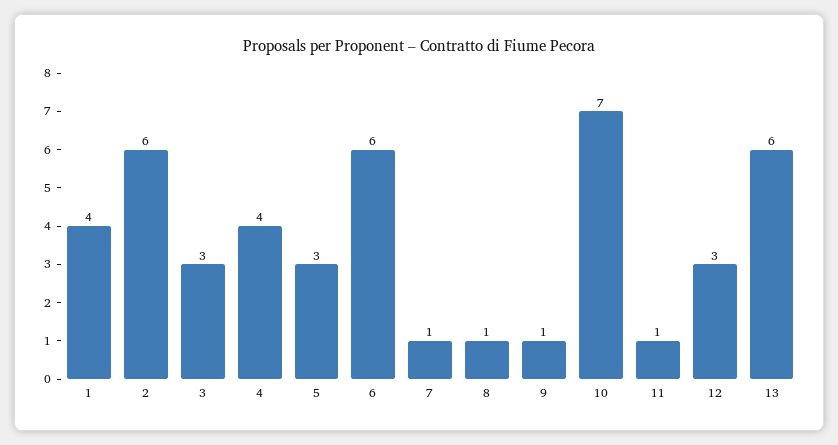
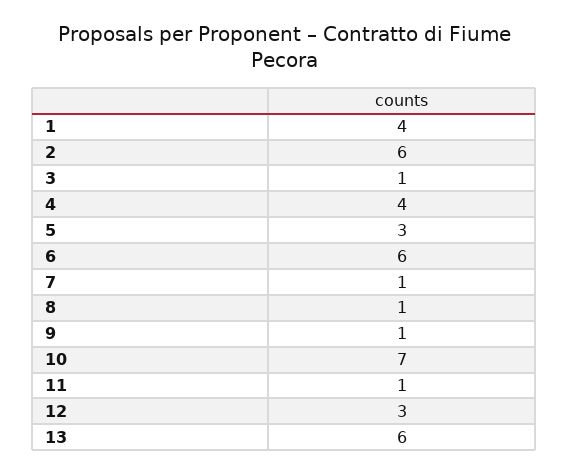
  {
    "1": 4,
    "2": 6,
-   "3": 3,
+   "3": 1,
    "4": 4,
    "5": 3,
    "6": 6,
    "7": 1,
    "8": 1,
    "9": 1,
    "10": 7,
    "11": 1,
    "12": 3,
    "13": 6
  }

